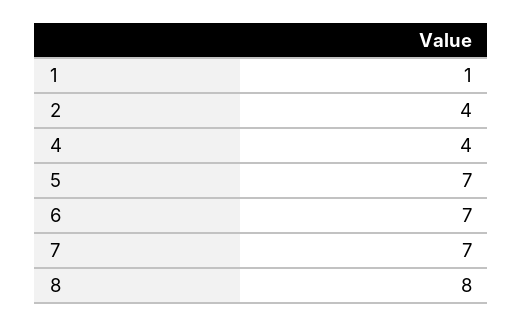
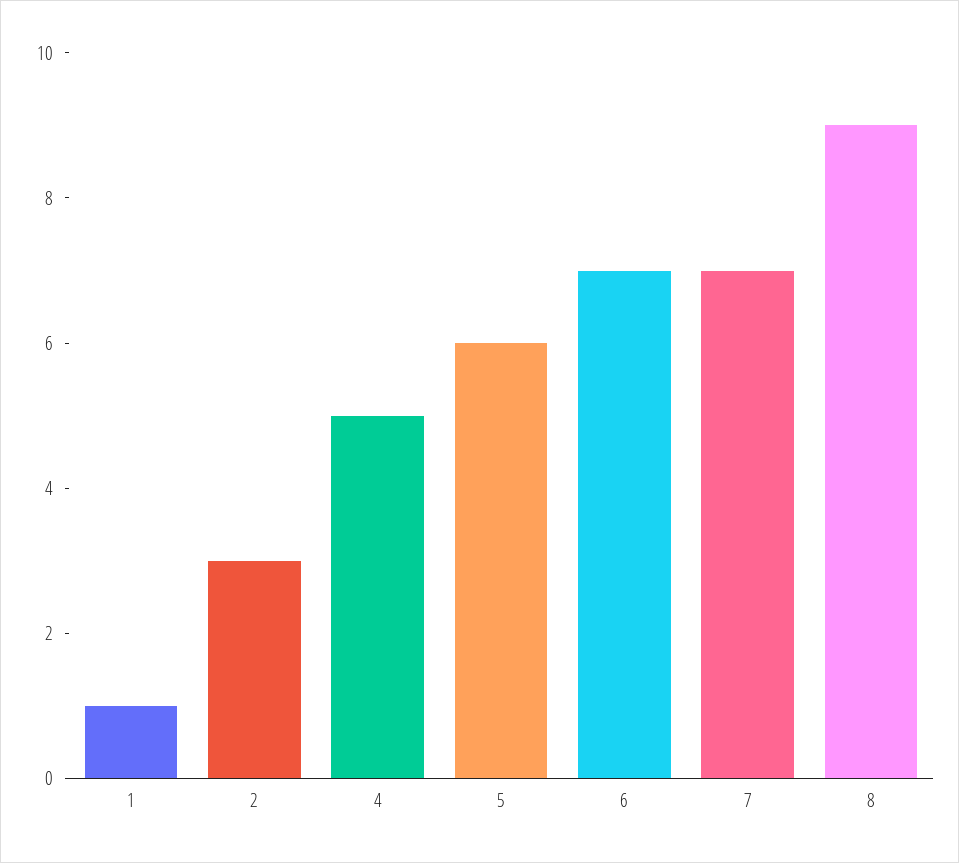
  {
    "1": 1,
-   "2": 4,
+   "2": 3,
-   "4": 4,
+   "4": 5,
-   "5": 7,
+   "5": 6,
    "6": 7,
    "7": 7,
-   "8": 8
+   "8": 9
  }

